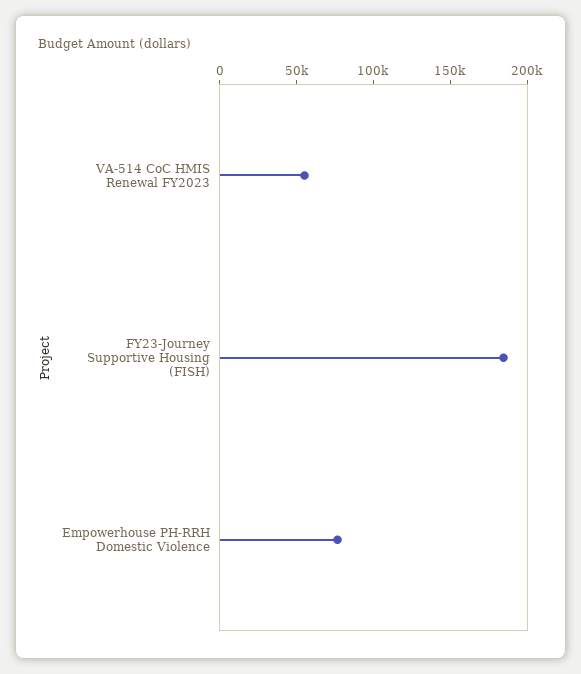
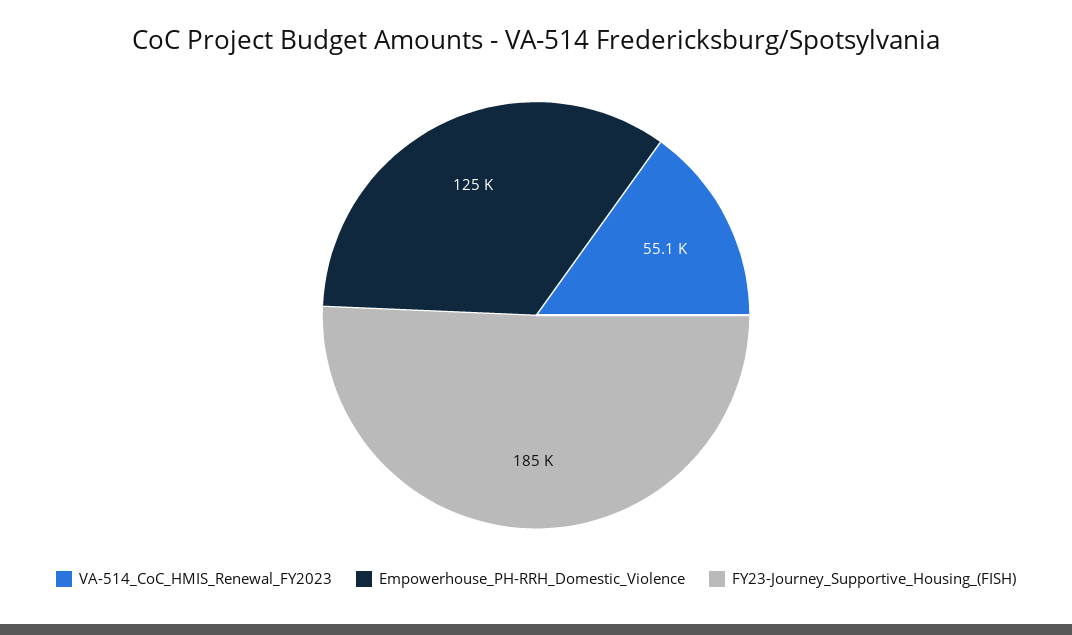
  {
    "VA-514 CoC HMIS Renewal FY2023": 55100,
    "FY23-Journey Supportive Housing (FISH)": 185000,
-   "Empowerhouse PH-RRH Domestic Violence": 80000
+   "Empowerhouse PH-RRH Domestic Violence": 125000
  }

